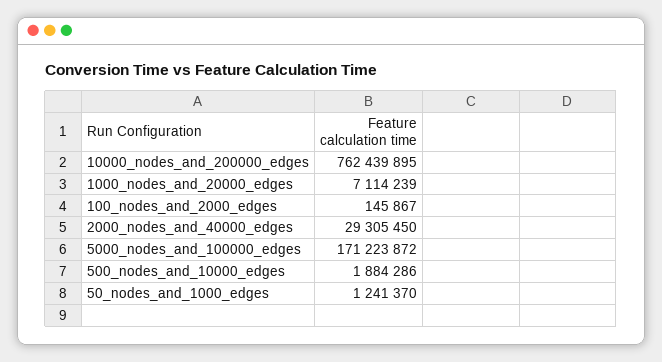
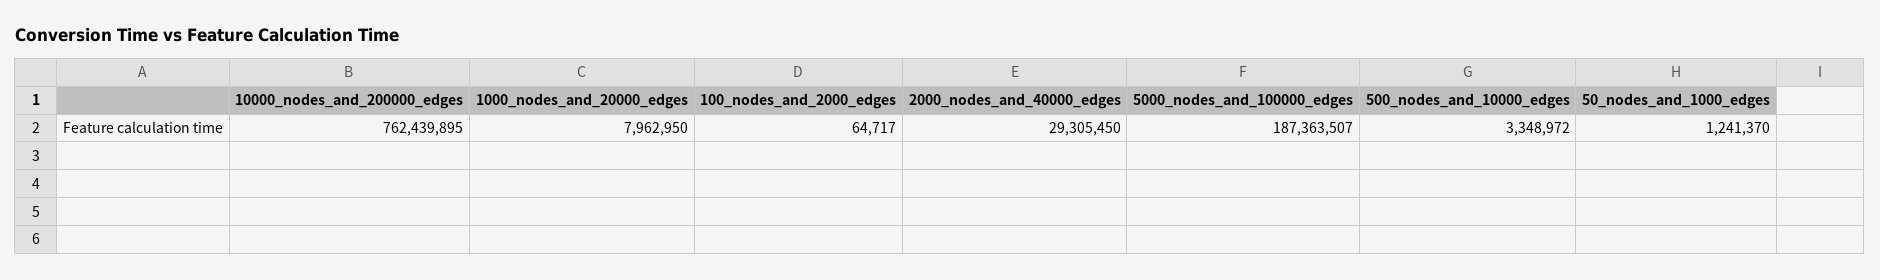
  {
    "10000_nodes_and_200000_edges": 762439895,
-   "1000_nodes_and_20000_edges": 7114239,
+   "1000_nodes_and_20000_edges": 7962950,
-   "100_nodes_and_2000_edges": 145867,
+   "100_nodes_and_2000_edges": 64717,
    "2000_nodes_and_40000_edges": 29305450,
-   "5000_nodes_and_100000_edges": 171223872,
+   "5000_nodes_and_100000_edges": 187363507,
-   "500_nodes_and_10000_edges": 1884286,
+   "500_nodes_and_10000_edges": 3348972,
    "50_nodes_and_1000_edges": 1241370
  }

